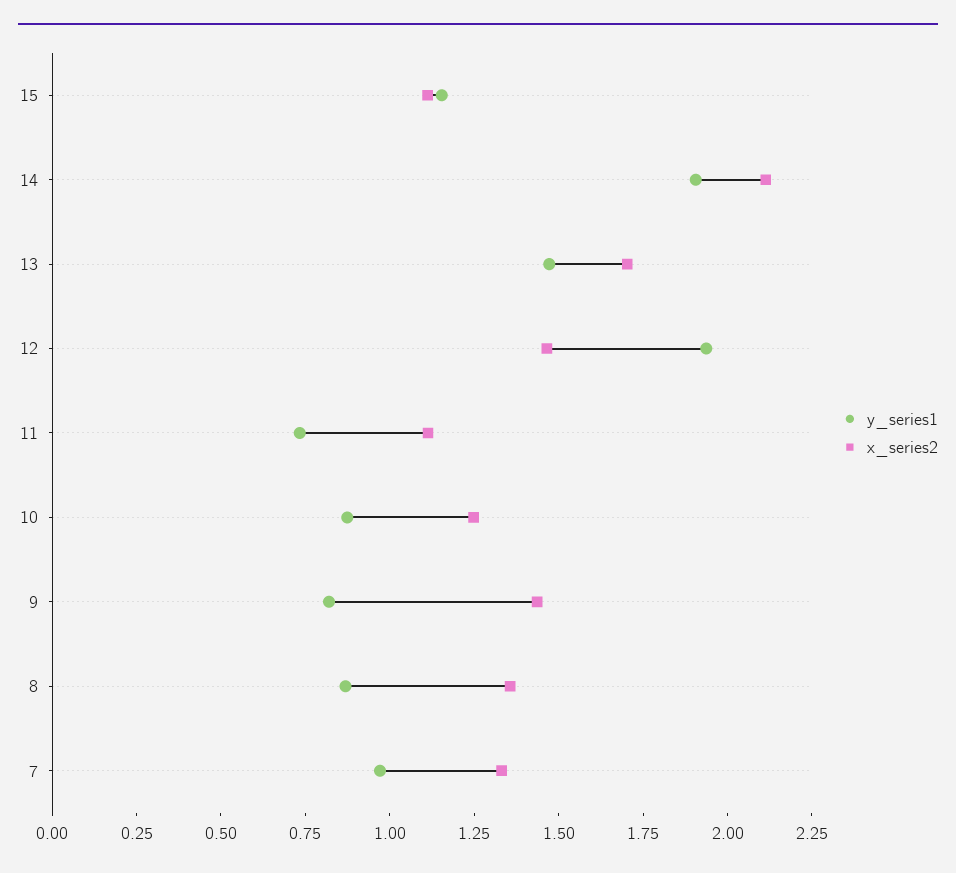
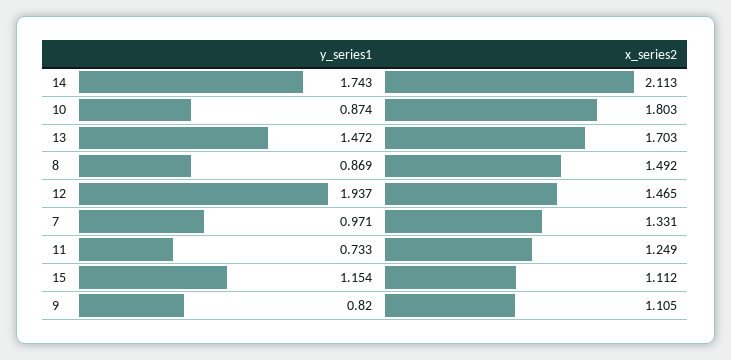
  {
    "y_series1": {
      "15": 1.154,
-     "14": 1.9,
+     "14": 1.743,
      "13": 1.472,
      "12": 1.937,
      "11": 0.733,
      "10": 0.874,
      "9": 0.82,
      "8": 0.869,
      "7": 0.971
    },
    "x_series2": {
      "15": 1.112,
      "14": 2.113,
      "13": 1.703,
      "12": 1.465,
-     "11": 1.1,
+     "11": 1.249,
-     "10": 1.25,
+     "10": 1.803,
-     "9": 1.45,
+     "9": 1.105,
-     "8": 1.35,
+     "8": 1.492,
      "7": 1.331
    }
  }

